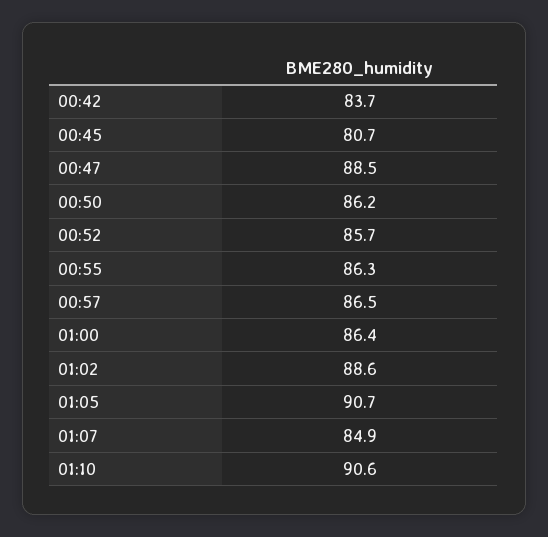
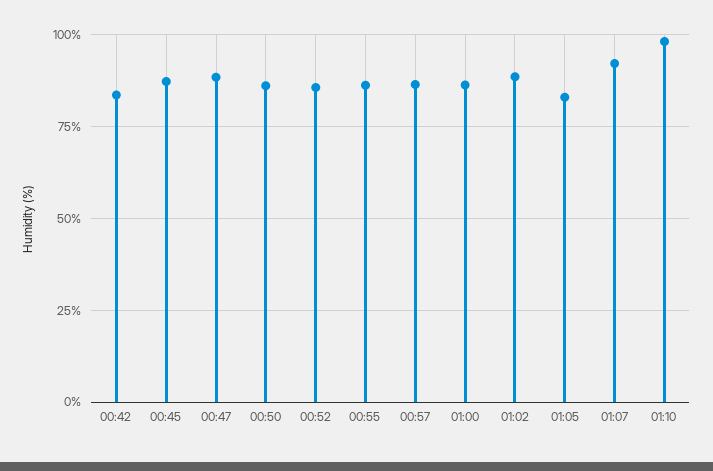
  {
    "00:42": 83.7,
-   "00:45": 80.7,
+   "00:45": 87.5,
    "00:47": 88.5,
    "00:50": 86.2,
    "00:52": 85.7,
    "00:55": 86.3,
    "00:57": 86.5,
    "01:00": 86.4,
    "01:02": 88.6,
-   "01:05": 90.7,
+   "01:05": 82.5,
-   "01:07": 84.9,
+   "01:07": 92.5,
-   "01:10": 90.6
+   "01:10": 97.5
  }

